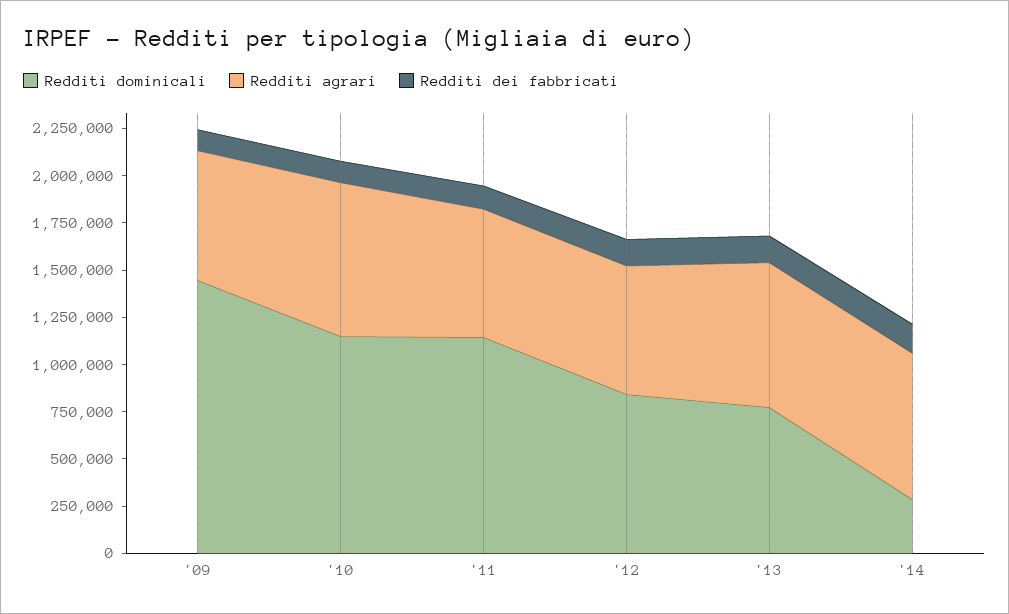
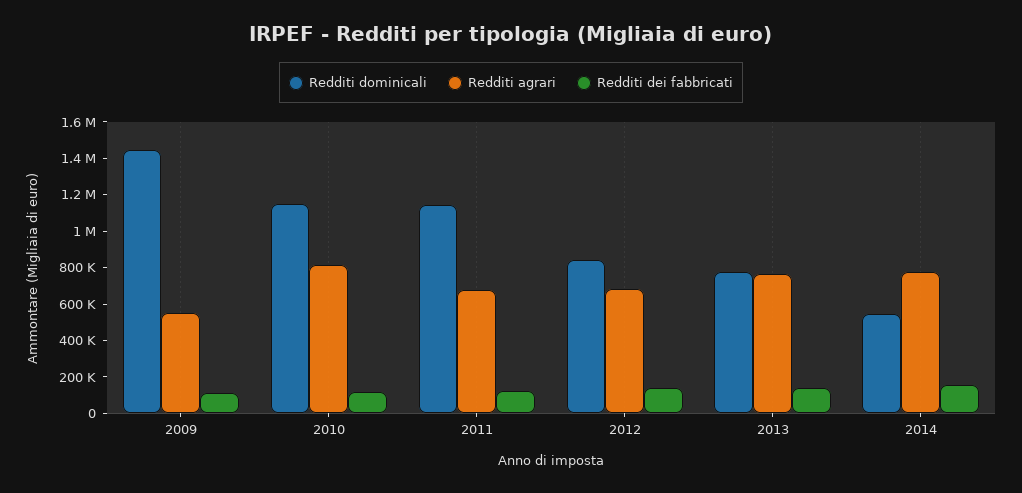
  {
    "Redditi dominicali": {
      "'09": 1450000,
      "'10": 1150000,
      "'11": 1150000,
      "'12": 850000,
      "'13": 750000,
-     "'14": 300000
+     "'14": 550000
    },
    "Redditi agrari": {
-     "'09": 700000,
+     "'09": 550000,
      "'10": 800000,
      "'11": 700000,
      "'12": 700000,
      "'13": 750000,
      "'14": 750000
    },
    "Redditi dei fabbricati": {
      "'09": 100000,
      "'10": 100000,
      "'11": 100000,
      "'12": 150000,
      "'13": 150000,
      "'14": 150000
    }
  }

